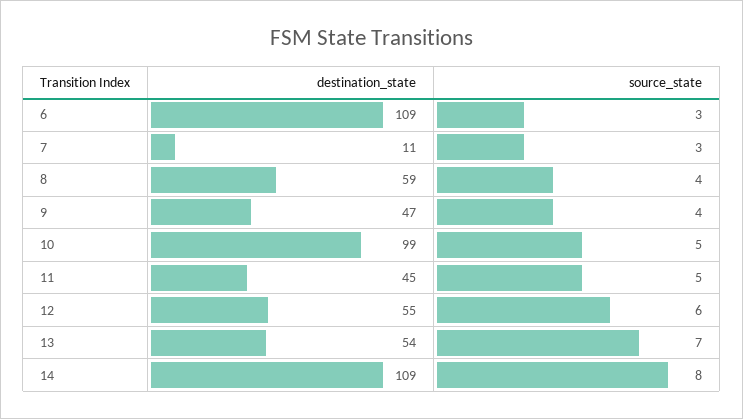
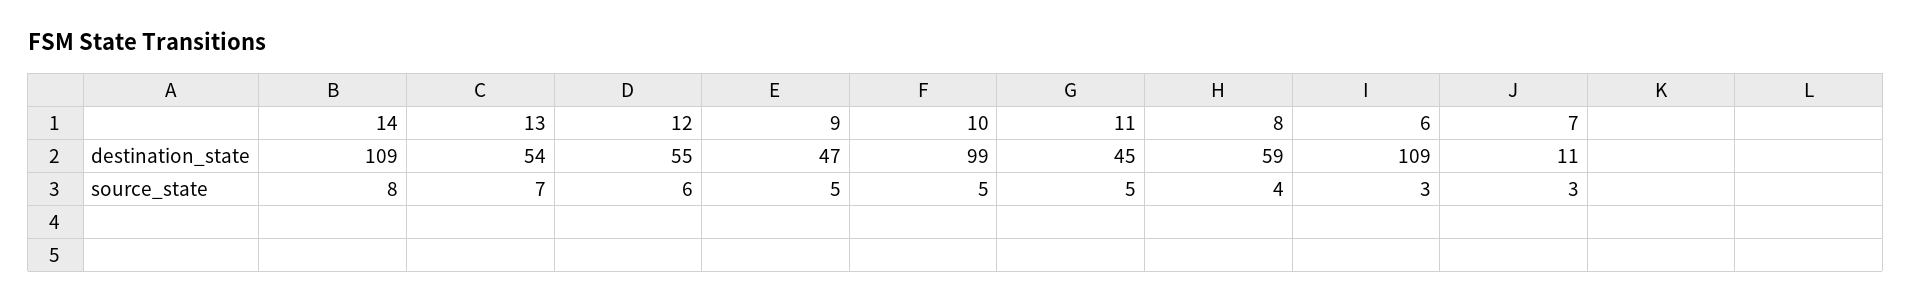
  {
    "destination_state": {
      "6": 109,
      "7": 11,
      "8": 59,
      "9": 47,
      "10": 99,
      "11": 45,
      "12": 55,
      "13": 54,
      "14": 109
    },
    "source_state": {
      "6": 3,
      "7": 3,
      "8": 4,
-     "9": 4,
+     "9": 5,
      "10": 5,
      "11": 5,
      "12": 6,
      "13": 7,
      "14": 8
    }
  }

